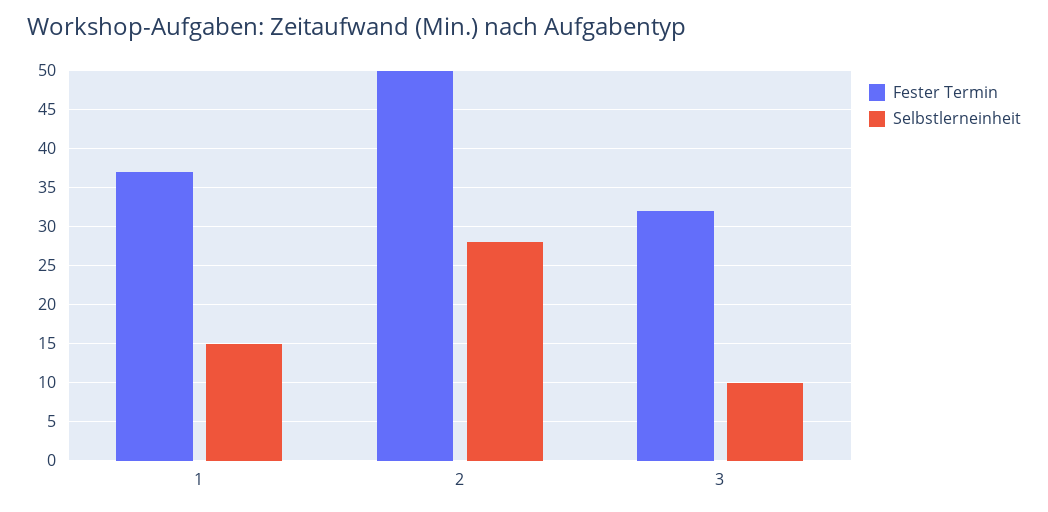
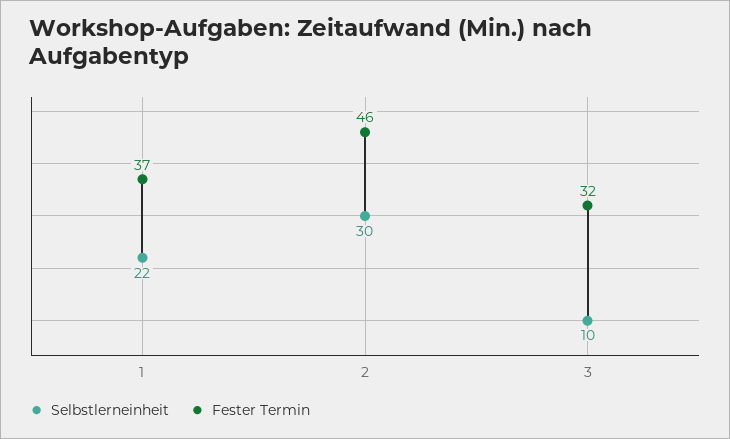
  {
    "Fester Termin": {
      "1": 37,
-     "2": 50,
+     "2": 46,
      "3": 32
    },
    "Selbstlerneinheit": {
-     "1": 15,
+     "1": 22,
-     "2": 28,
+     "2": 30,
      "3": 10
    }
  }

